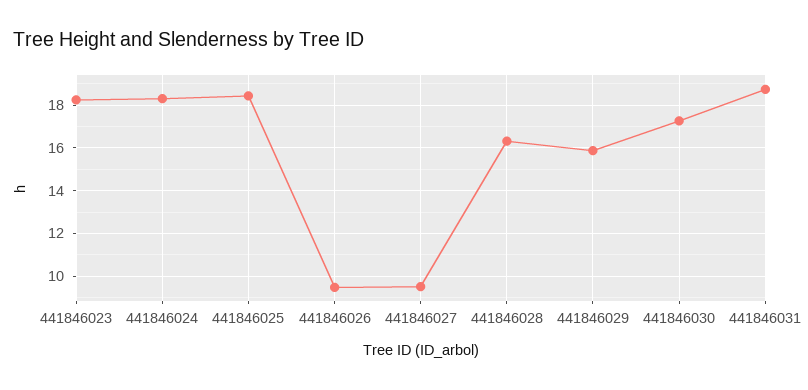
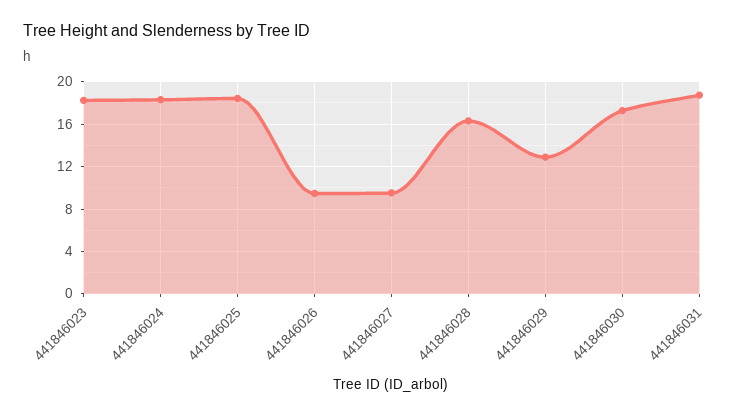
  {
    "441846023": 18.5,
    "441846024": 18.5,
    "441846025": 18.5,
    "441846026": 9.5,
    "441846027": 9.5,
    "441846028": 16.5,
-   "441846029": 16,
+   "441846029": 13,
    "441846030": 17.5,
    "441846031": 19
  }

